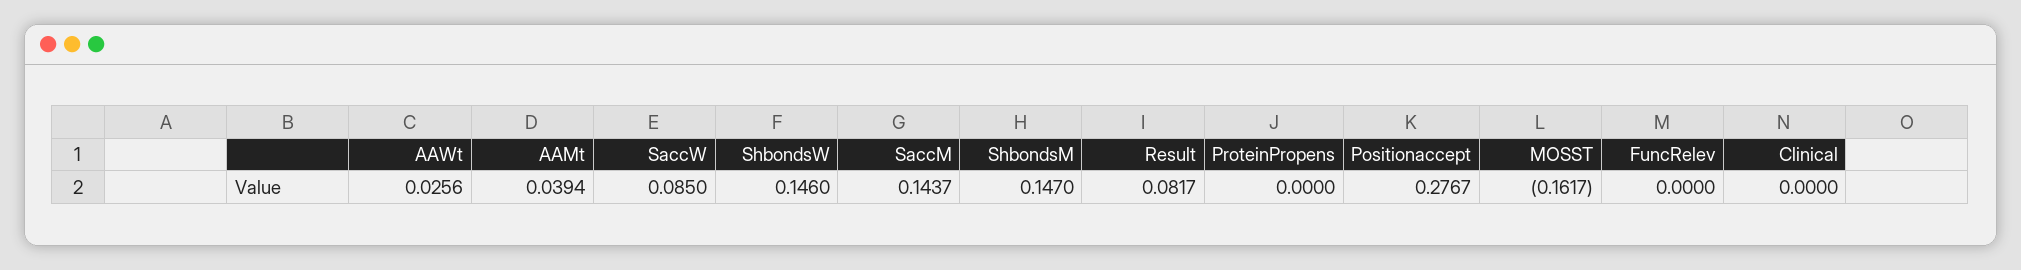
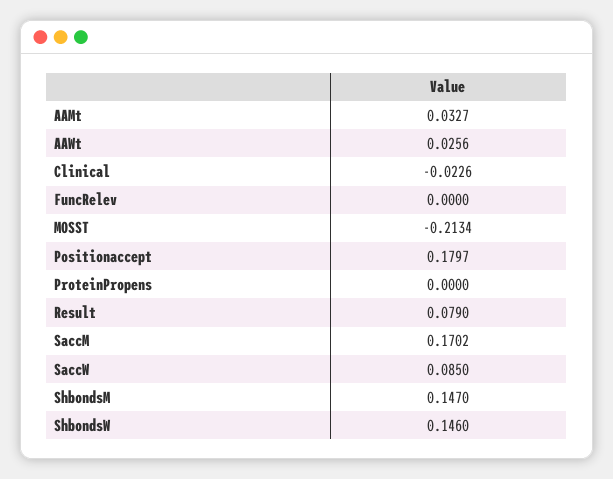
  {
    "AAWt": 0.0256,
-   "AAMt": 0.0394,
+   "AAMt": 0.0327,
    "SaccW": 0.085,
    "ShbondsW": 0.146,
-   "SaccM": 0.1437,
+   "SaccM": 0.1702,
    "ShbondsM": 0.147,
-   "Result": 0.0817,
+   "Result": 0.079,
    "ProteinPropens": 0,
-   "Positionaccept": 0.2767,
+   "Positionaccept": 0.1797,
-   "MOSST": -0.1617,
+   "MOSST": -0.2134,
    "FuncRelev": 0,
-   "Clinical": 0
+   "Clinical": -0.0226
  }

